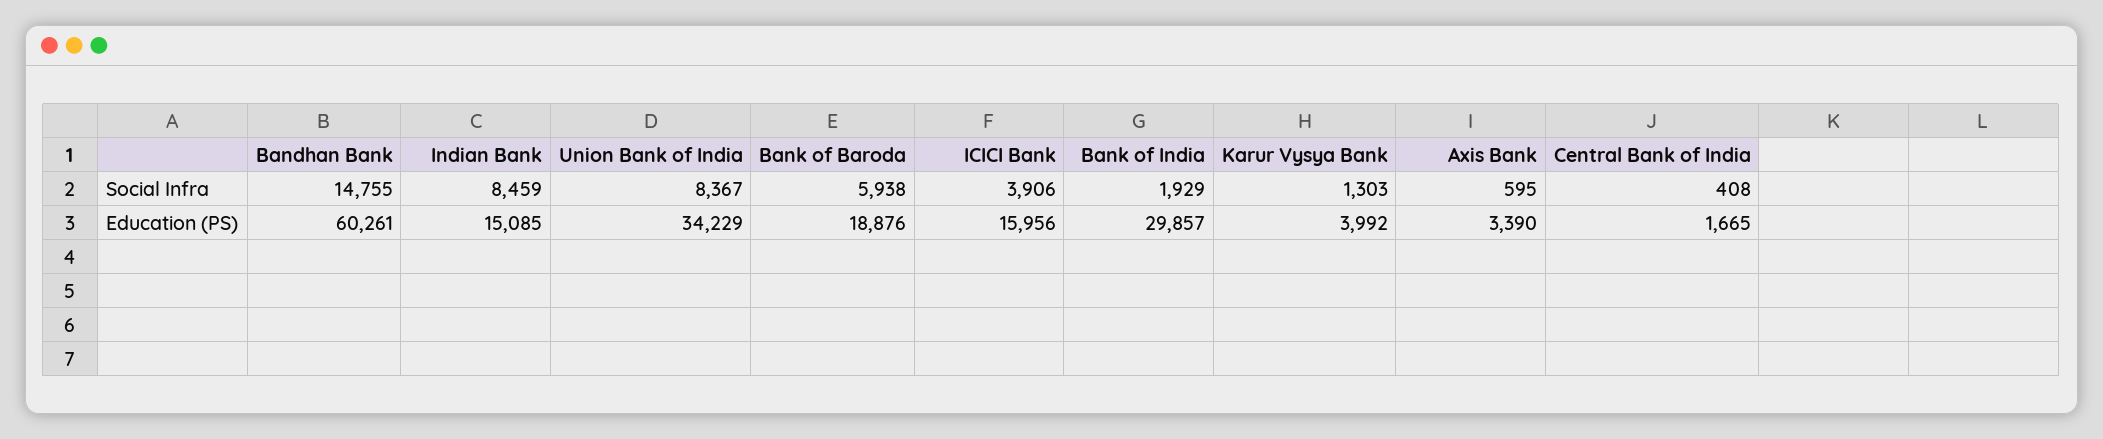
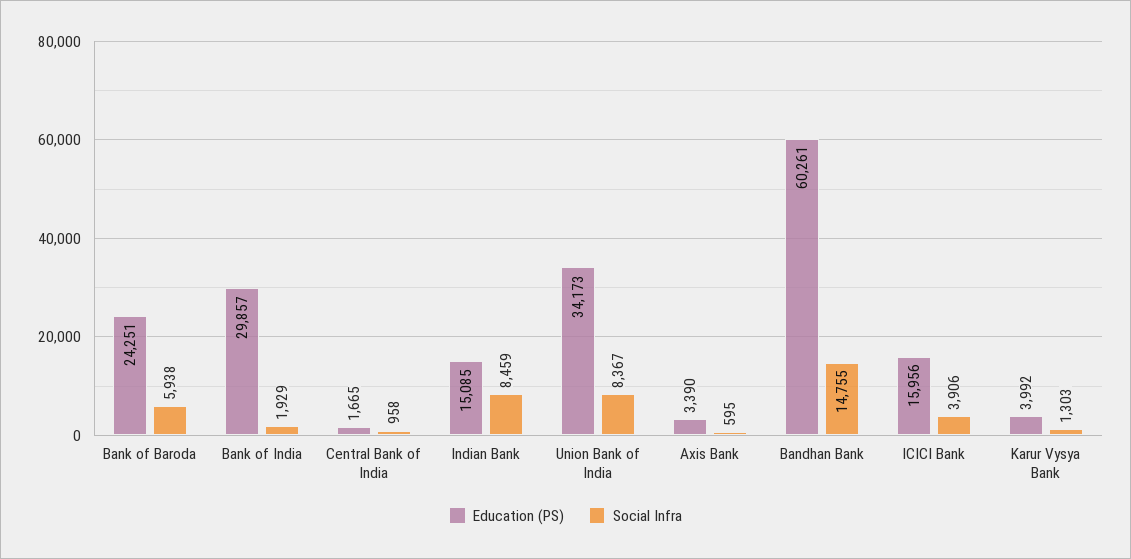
  {
    "Social Infra": {
      "Bandhan Bank": 14755,
      "Indian Bank": 8459,
      "Union Bank of India": 8367,
      "Bank of Baroda": 5938,
      "ICICI Bank": 3906,
      "Bank of India": 1929,
      "Karur Vysya Bank": 1303,
      "Axis Bank": 595,
-     "Central Bank of India": 408
+     "Central Bank of India": 958
    },
    "Education (PS)": {
      "Bandhan Bank": 60261,
      "Indian Bank": 15085,
-     "Union Bank of India": 34229,
+     "Union Bank of India": 34173,
-     "Bank of Baroda": 18876,
+     "Bank of Baroda": 24251,
      "ICICI Bank": 15956,
      "Bank of India": 29857,
      "Karur Vysya Bank": 3992,
      "Axis Bank": 3390,
      "Central Bank of India": 1665
    }
  }

